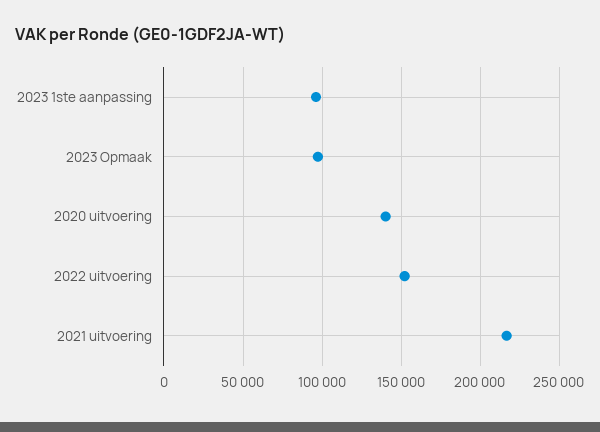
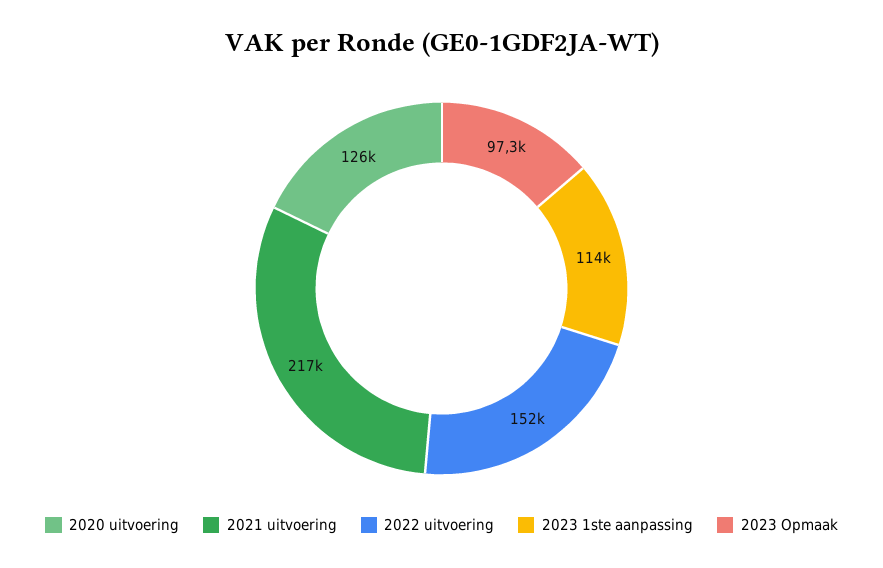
  {
-   "2023 1ste aanpassing": 95000,
+   "2023 1ste aanpassing": 114000,
    "2023 Opmaak": 97300,
-   "2020 uitvoering": 140000,
+   "2020 uitvoering": 126000,
    "2022 uitvoering": 152000,
    "2021 uitvoering": 217000
  }

